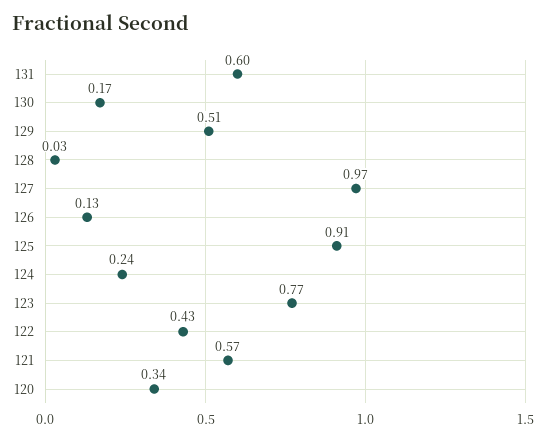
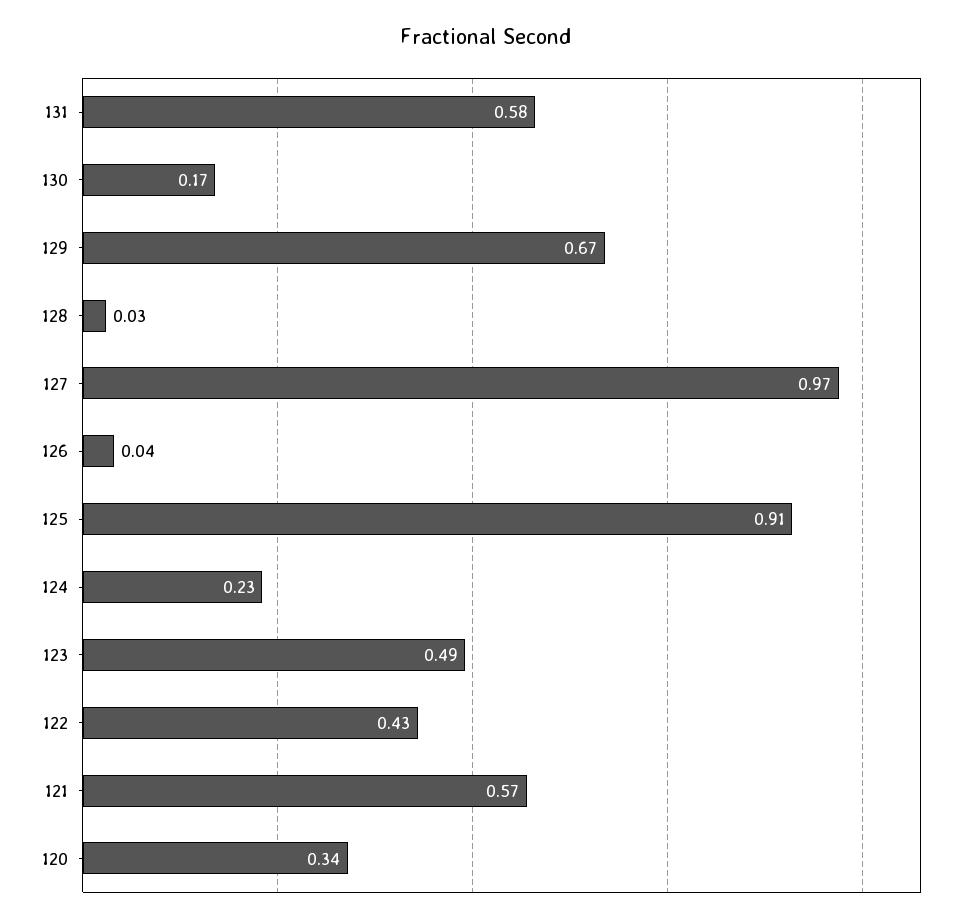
  {
-   "131": 0.6,
+   "131": 0.58,
    "130": 0.17,
-   "129": 0.51,
+   "129": 0.67,
    "128": 0.03,
    "127": 0.97,
-   "126": 0.13,
+   "126": 0.04,
    "125": 0.91,
-   "124": 0.24,
+   "124": 0.23,
-   "123": 0.77,
+   "123": 0.49,
    "122": 0.43,
    "121": 0.57,
    "120": 0.34
  }

